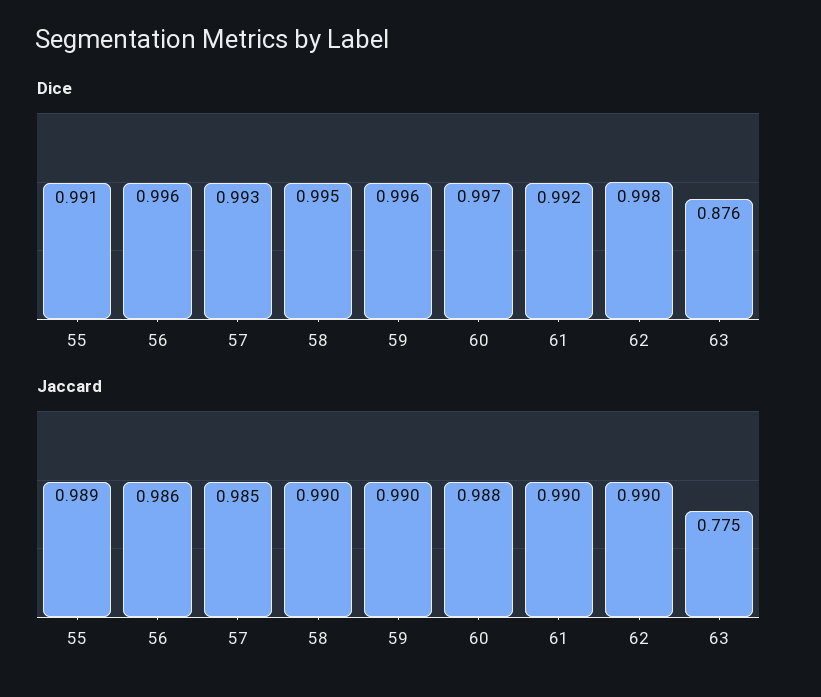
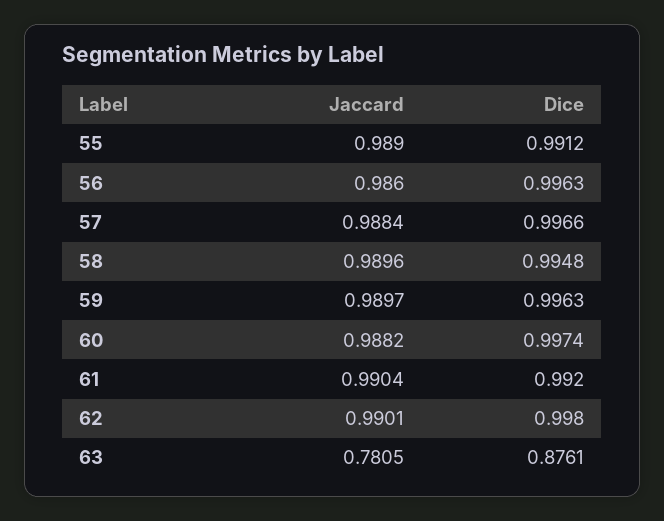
  {
    "Dice": {
      "55": 0.9912,
      "56": 0.9963,
-     "57": 0.993,
+     "57": 0.9966,
      "58": 0.9948,
      "59": 0.9963,
      "60": 0.9974,
      "61": 0.992,
      "62": 0.998,
      "63": 0.8761
    },
    "Jaccard": {
      "55": 0.989,
      "56": 0.986,
-     "57": 0.985,
+     "57": 0.9884,
      "58": 0.9896,
      "59": 0.9897,
      "60": 0.9882,
      "61": 0.9904,
      "62": 0.9901,
-     "63": 0.775
+     "63": 0.7805
    }
  }

